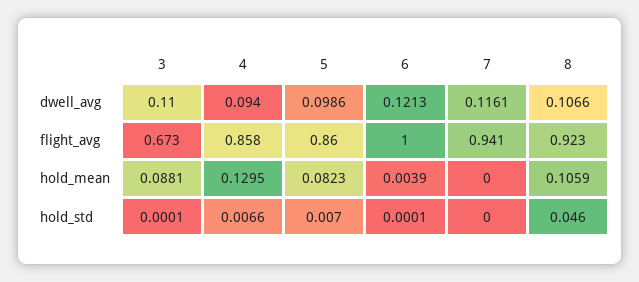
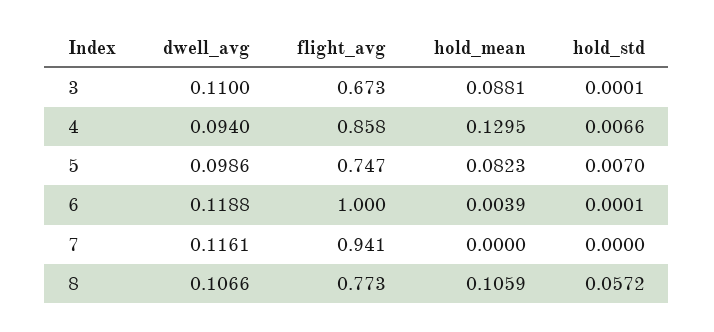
  {
    "3": {
      "dwell_avg": 0.11,
      "flight_avg": 0.673,
      "hold_mean": 0.0881,
      "hold_std": 0.0001
    },
    "4": {
      "dwell_avg": 0.094,
      "flight_avg": 0.858,
      "hold_mean": 0.1295,
      "hold_std": 0.0066
    },
    "5": {
      "dwell_avg": 0.0986,
-     "flight_avg": 0.86,
+     "flight_avg": 0.747,
      "hold_mean": 0.0823,
      "hold_std": 0.007
    },
    "6": {
-     "dwell_avg": 0.1213,
+     "dwell_avg": 0.1188,
      "flight_avg": 1,
      "hold_mean": 0.0039,
      "hold_std": 0.0001
    },
    "7": {
      "dwell_avg": 0.1161,
      "flight_avg": 0.941,
      "hold_mean": 0,
      "hold_std": 0
    },
    "8": {
      "dwell_avg": 0.1066,
-     "flight_avg": 0.923,
+     "flight_avg": 0.773,
      "hold_mean": 0.1059,
-     "hold_std": 0.046
+     "hold_std": 0.0572
    }
  }

